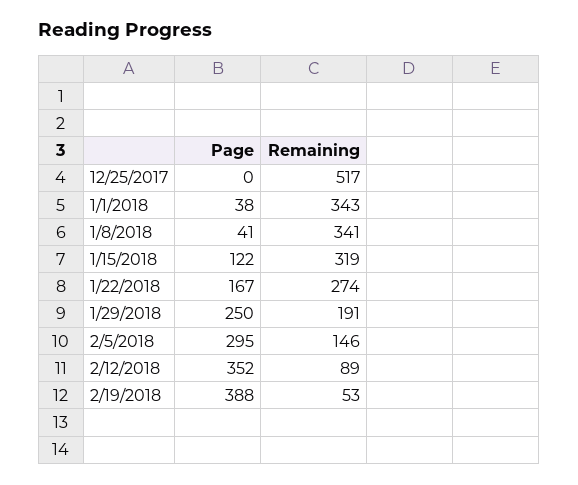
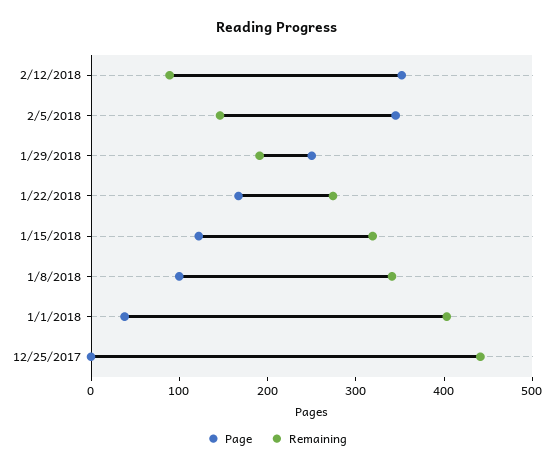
  {
    "Page": {
      "12/25/2017": 0,
      "1/1/2018": 38,
-     "1/8/2018": 41,
+     "1/8/2018": 100,
      "1/15/2018": 122,
      "1/22/2018": 167,
      "1/29/2018": 250,
-     "2/5/2018": 295,
+     "2/5/2018": 340,
-     "2/12/2018": 352,
+     "2/12/2018": 352
-     "2/19/2018": 388
    },
    "Remaining": {
-     "12/25/2017": 517,
+     "12/25/2017": 440,
-     "1/1/2018": 343,
+     "1/1/2018": 400,
      "1/8/2018": 341,
      "1/15/2018": 319,
      "1/22/2018": 274,
      "1/29/2018": 191,
      "2/5/2018": 146,
-     "2/12/2018": 89,
+     "2/12/2018": 89
-     "2/19/2018": 53
    }
  }

